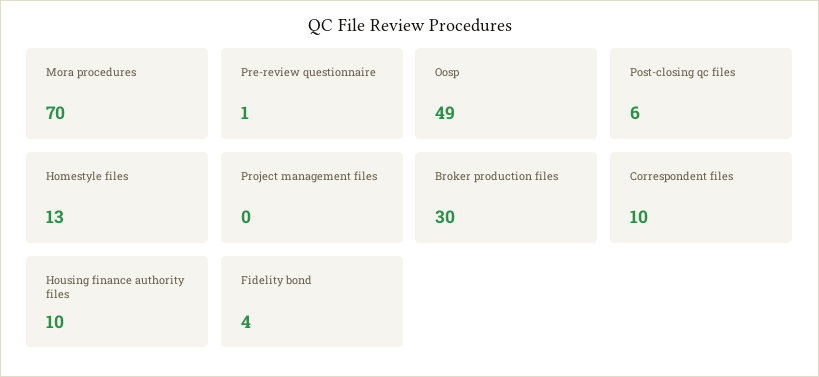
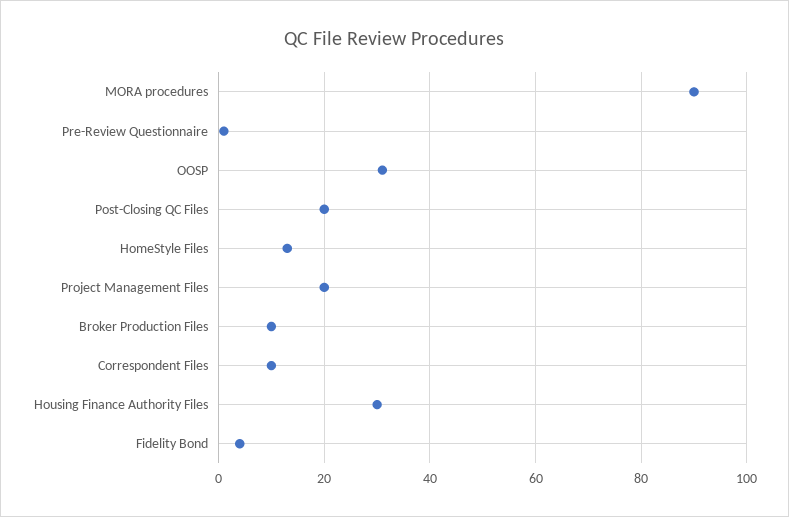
  {
-   "Mora procedures": 70,
+   "Mora procedures": 90,
    "Pre-review questionnaire": 1,
-   "Oosp": 49,
+   "Oosp": 30,
-   "Post-closing qc files": 6,
+   "Post-closing qc files": 20,
    "Homestyle files": 13,
-   "Project management files": 0,
+   "Project management files": 20,
-   "Broker production files": 30,
+   "Broker production files": 10,
    "Correspondent files": 10,
-   "Housing finance authority files": 10,
+   "Housing finance authority files": 30,
    "Fidelity bond": 4
  }

